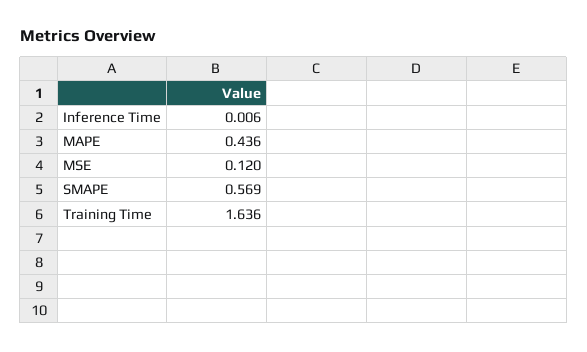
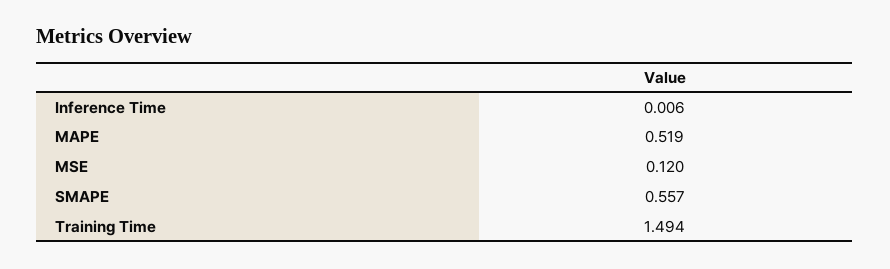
  {
    "Inference Time": 0.006,
-   "MAPE": 0.436,
+   "MAPE": 0.519,
    "MSE": 0.12,
-   "SMAPE": 0.569,
+   "SMAPE": 0.557,
-   "Training Time": 1.636
+   "Training Time": 1.494
  }

